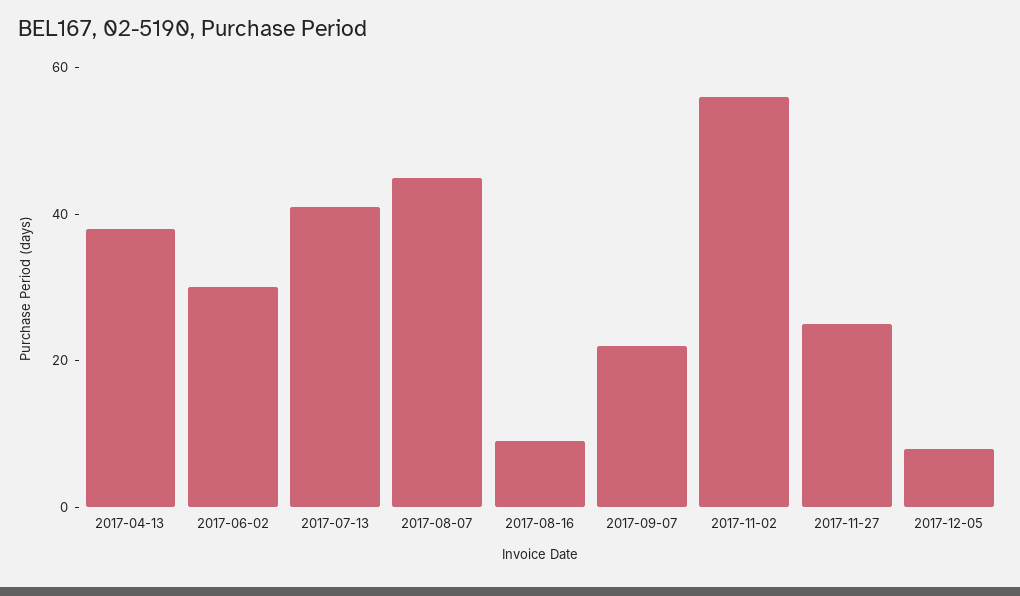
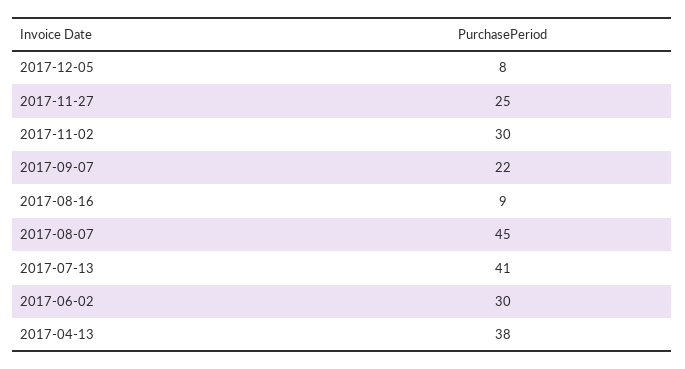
  {
    "2017-04-13": 38,
    "2017-06-02": 30,
    "2017-07-13": 41,
    "2017-08-07": 45,
    "2017-08-16": 9,
    "2017-09-07": 22,
-   "2017-11-02": 55,
+   "2017-11-02": 30,
    "2017-11-27": 25,
    "2017-12-05": 8
  }

